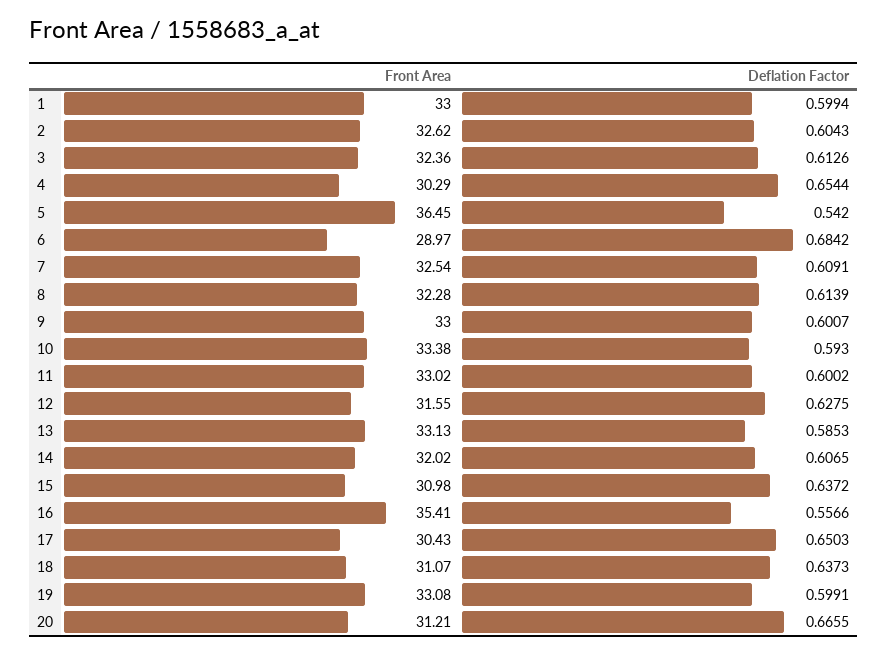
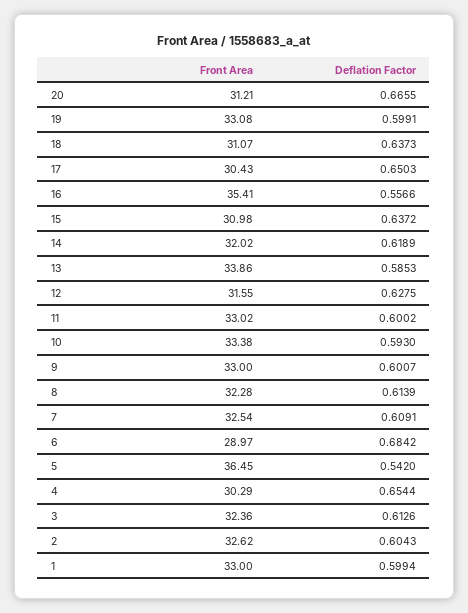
  {
    "Front Area": {
      "1": 33,
      "2": 32.62,
      "3": 32.36,
      "4": 30.29,
      "5": 36.45,
      "6": 28.97,
      "7": 32.54,
      "8": 32.28,
      "9": 33,
      "10": 33.38,
      "11": 33.02,
      "12": 31.55,
-     "13": 33.13,
+     "13": 33.86,
      "14": 32.02,
      "15": 30.98,
      "16": 35.41,
      "17": 30.43,
      "18": 31.07,
      "19": 33.08,
      "20": 31.21
    },
    "Deflation Factor": {
      "1": 0.5994,
      "2": 0.6043,
      "3": 0.6126,
      "4": 0.6544,
      "5": 0.542,
      "6": 0.6842,
      "7": 0.6091,
      "8": 0.6139,
      "9": 0.6007,
      "10": 0.593,
      "11": 0.6002,
      "12": 0.6275,
      "13": 0.5853,
-     "14": 0.6065,
+     "14": 0.6189,
      "15": 0.6372,
      "16": 0.5566,
      "17": 0.6503,
      "18": 0.6373,
      "19": 0.5991,
      "20": 0.6655
    }
  }

